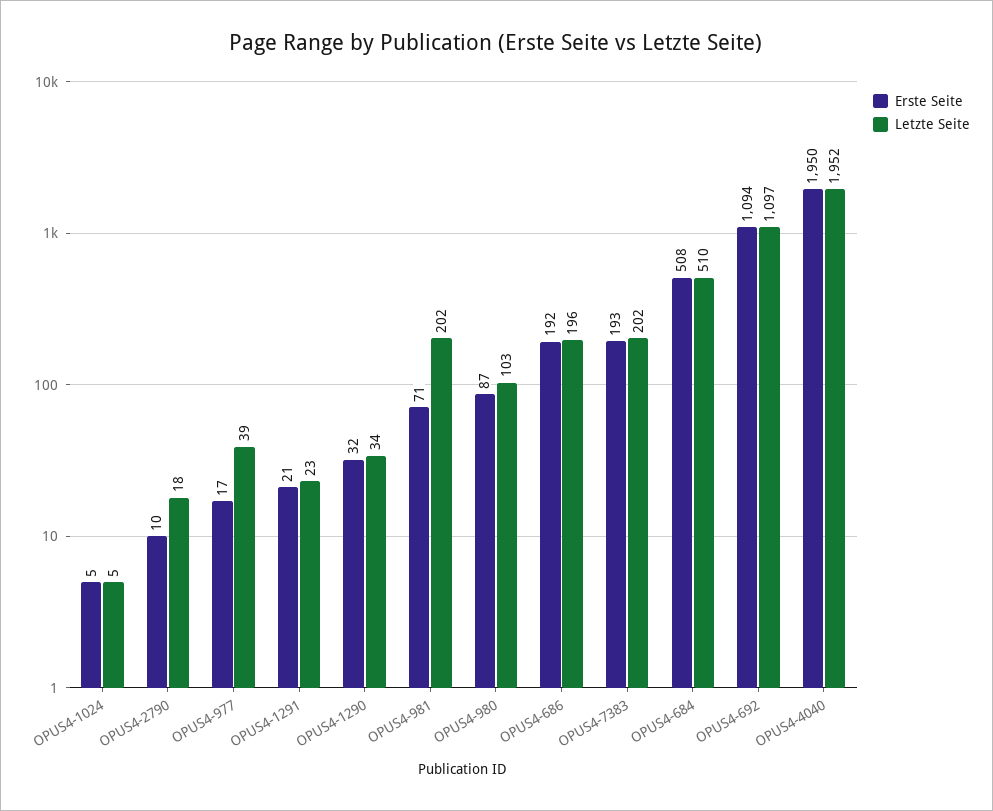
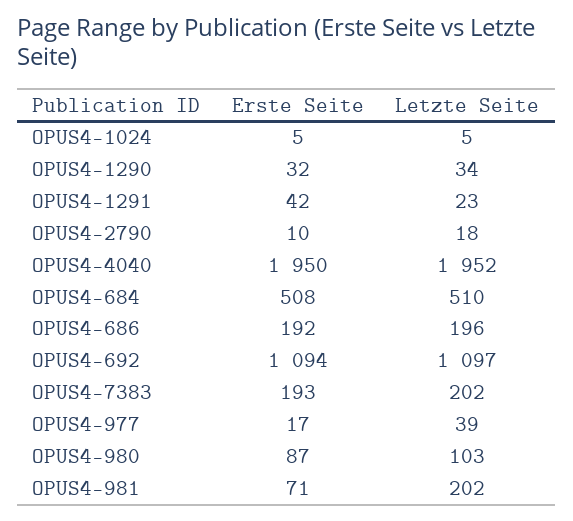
  {
    "Erste Seite": {
      "OPUS4-1024": 5,
      "OPUS4-2790": 10,
      "OPUS4-977": 17,
-     "OPUS4-1291": 21,
+     "OPUS4-1291": 42,
      "OPUS4-1290": 32,
      "OPUS4-981": 71,
      "OPUS4-980": 87,
      "OPUS4-686": 192,
      "OPUS4-7383": 193,
      "OPUS4-684": 508,
      "OPUS4-692": 1094,
      "OPUS4-4040": 1950
    },
    "Letzte Seite": {
      "OPUS4-1024": 5,
      "OPUS4-2790": 18,
      "OPUS4-977": 39,
      "OPUS4-1291": 23,
      "OPUS4-1290": 34,
      "OPUS4-981": 202,
      "OPUS4-980": 103,
      "OPUS4-686": 196,
      "OPUS4-7383": 202,
      "OPUS4-684": 510,
      "OPUS4-692": 1097,
      "OPUS4-4040": 1952
    }
  }

